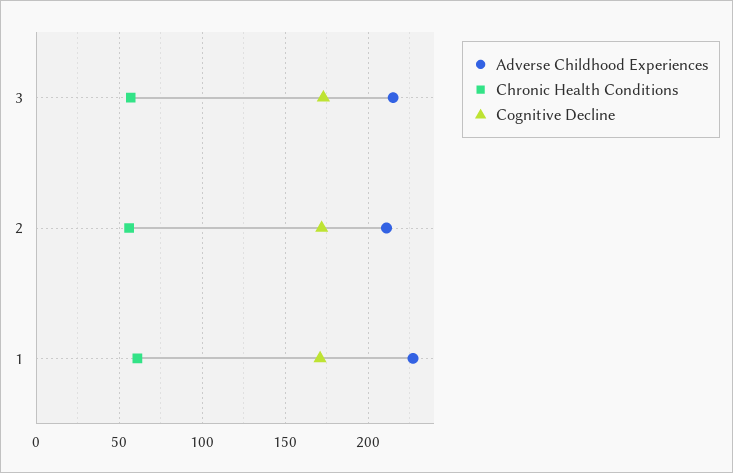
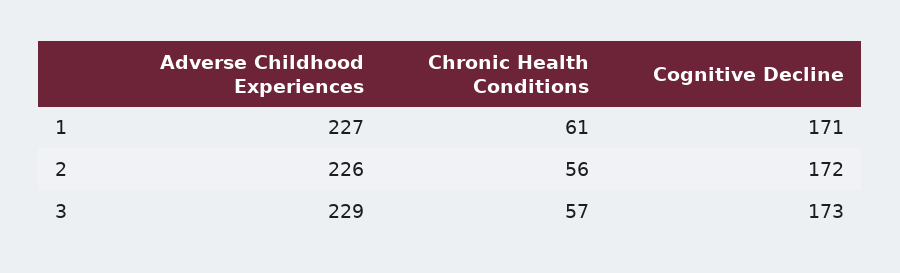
  {
    "Adverse Childhood Experiences": {
-     "3": 215,
+     "3": 229,
-     "2": 210,
+     "2": 226,
      "1": 227
    },
    "Chronic Health Conditions": {
      "3": 57,
      "2": 56,
      "1": 61
    },
    "Cognitive Decline": {
      "3": 173,
      "2": 172,
      "1": 171
    }
  }

